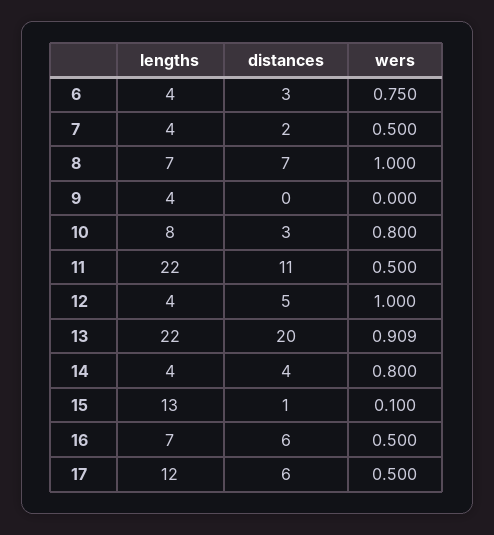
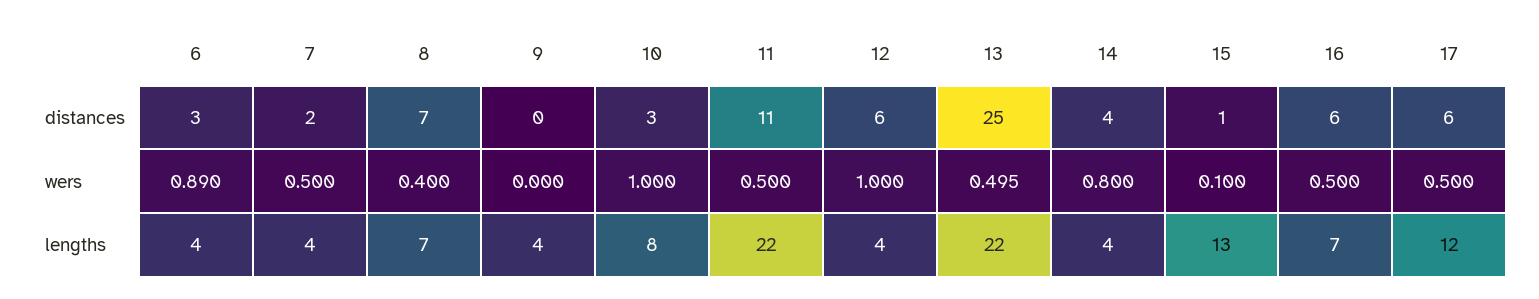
  {
    "lengths": {
      "6": 4,
      "7": 4,
      "8": 7,
      "9": 4,
      "10": 8,
      "11": 22,
      "12": 4,
      "13": 22,
      "14": 4,
      "15": 13,
      "16": 7,
      "17": 12
    },
    "distances": {
      "6": 3,
      "7": 2,
      "8": 7,
      "9": 0,
      "10": 3,
      "11": 11,
-     "12": 5,
+     "12": 6,
-     "13": 20,
+     "13": 25,
      "14": 4,
      "15": 1,
      "16": 6,
      "17": 6
    },
    "wers": {
-     "6": 0.75,
+     "6": 0.89,
      "7": 0.5,
-     "8": 1,
+     "8": 0.4,
      "9": 0,
-     "10": 0.8,
+     "10": 1,
      "11": 0.5,
      "12": 1,
-     "13": 0.909,
+     "13": 0.495,
      "14": 0.8,
      "15": 0.1,
      "16": 0.5,
      "17": 0.5
    }
  }

